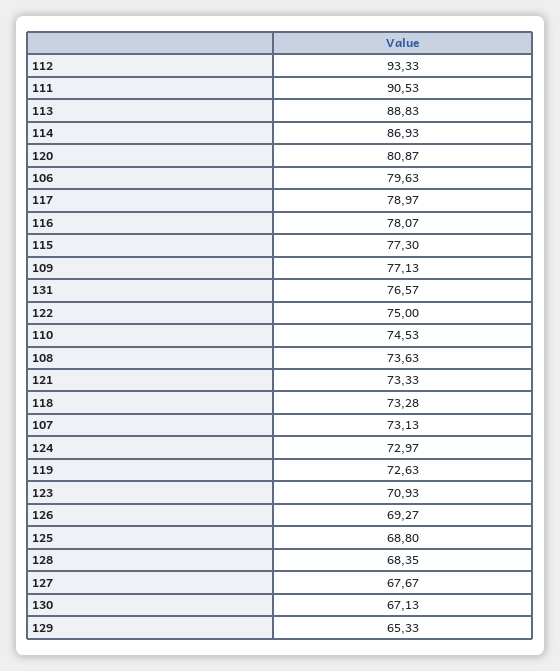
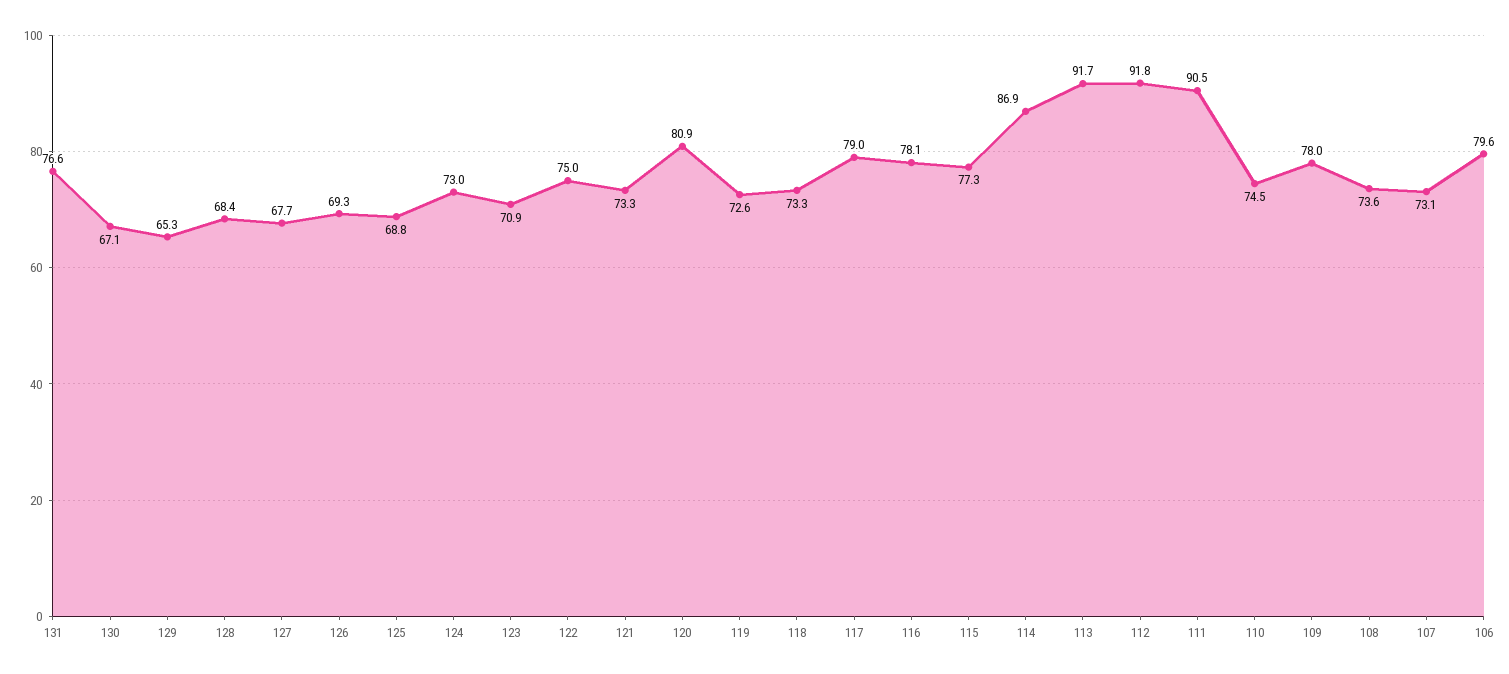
  {
-   "112": 93.33,
+   "112": 91.8,
    "111": 90.53,
-   "113": 88.83,
+   "113": 91.7,
    "114": 86.93,
    "120": 80.87,
    "106": 79.63,
    "117": 78.97,
    "116": 78.07,
    "115": 77.3,
-   "109": 77.13,
+   "109": 78,
    "131": 76.57,
    "122": 75,
    "110": 74.53,
    "108": 73.63,
    "121": 73.33,
    "118": 73.28,
    "107": 73.13,
    "124": 72.97,
    "119": 72.63,
    "123": 70.93,
    "126": 69.27,
    "125": 68.8,
    "128": 68.35,
    "127": 67.67,
    "130": 67.13,
    "129": 65.33
  }

